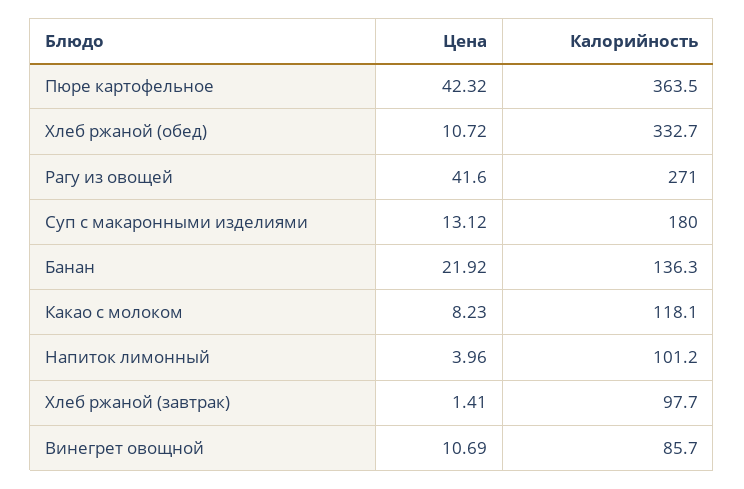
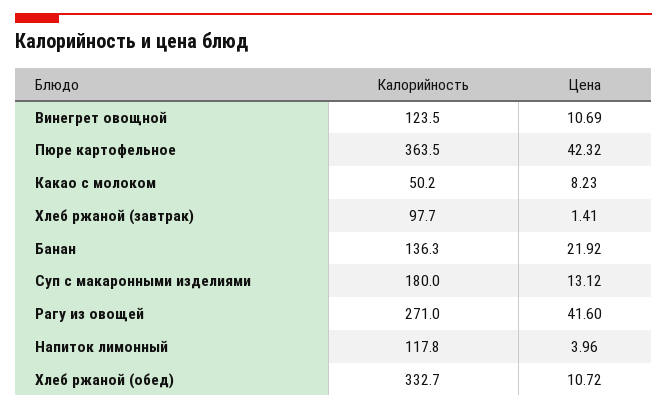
  {
    "Цена": {
      "Пюре картофельное": 42.32,
      "Хлеб ржаной (обед)": 10.72,
      "Рагу из овощей": 41.6,
      "Суп с макаронными изделиями": 13.12,
      "Банан": 21.92,
      "Какао с молоком": 8.23,
      "Напиток лимонный": 3.96,
      "Хлеб ржаной (завтрак)": 1.41,
      "Винегрет овощной": 10.69
    },
    "Калорийность": {
      "Пюре картофельное": 363.5,
      "Хлеб ржаной (обед)": 332.7,
      "Рагу из овощей": 271,
      "Суп с макаронными изделиями": 180,
      "Банан": 136.3,
-     "Какао с молоком": 118.1,
+     "Какао с молоком": 50.2,
-     "Напиток лимонный": 101.2,
+     "Напиток лимонный": 117.8,
      "Хлеб ржаной (завтрак)": 97.7,
-     "Винегрет овощной": 85.7
+     "Винегрет овощной": 123.5
    }
  }

